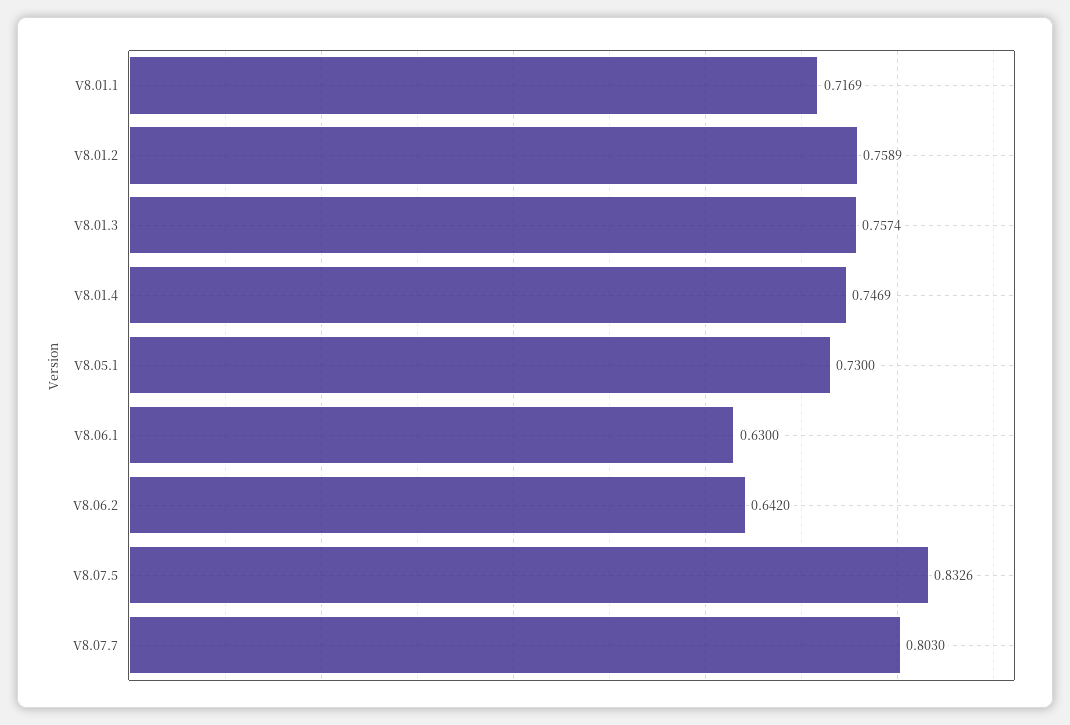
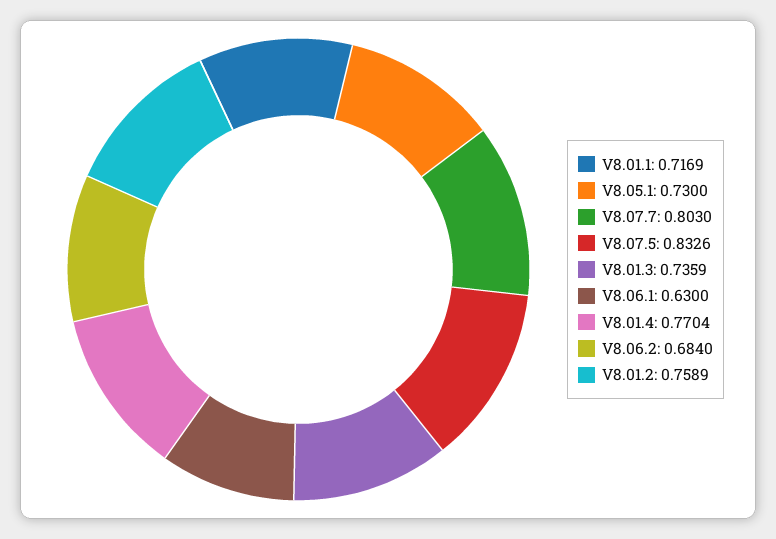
  {
    "V8.01.1": 0.7169,
    "V8.01.2": 0.7589,
-   "V8.01.3": 0.7574,
+   "V8.01.3": 0.7359,
-   "V8.01.4": 0.7469,
+   "V8.01.4": 0.7704,
    "V8.05.1": 0.73,
    "V8.06.1": 0.63,
-   "V8.06.2": 0.642,
+   "V8.06.2": 0.684,
    "V8.07.5": 0.8326,
    "V8.07.7": 0.803
  }

